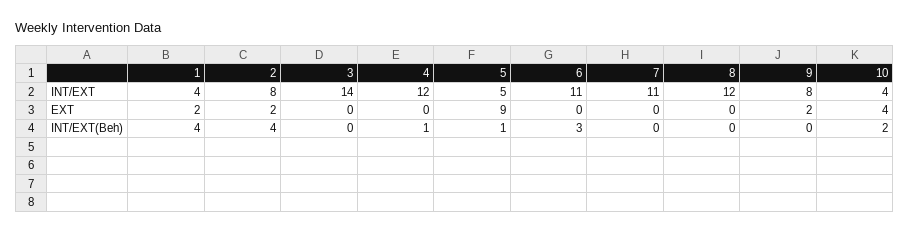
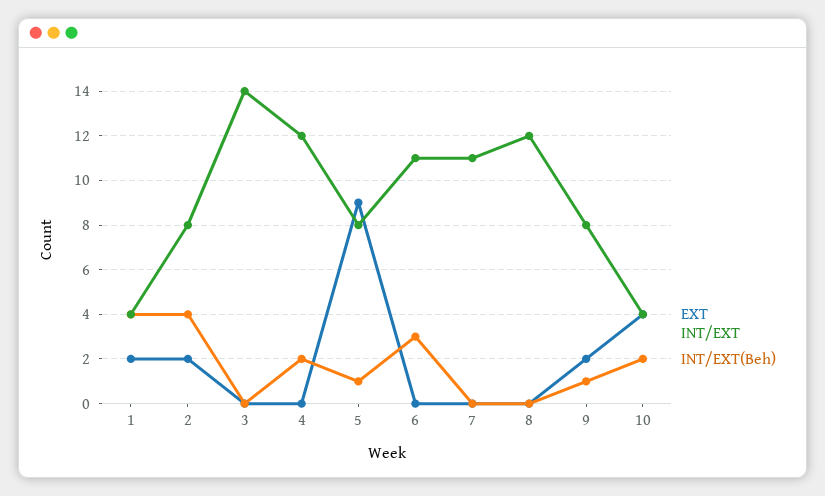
  {
    "INT/EXT": {
      "1": 4,
      "2": 8,
      "3": 14,
      "4": 12,
-     "5": 5,
+     "5": 8,
      "6": 11,
      "7": 11,
      "8": 12,
      "9": 8,
      "10": 4
    },
    "EXT": {
      "1": 2,
      "2": 2,
      "3": 0,
      "4": 0,
      "5": 9,
      "6": 0,
      "7": 0,
      "8": 0,
      "9": 2,
      "10": 4
    },
    "INT/EXT(Beh)": {
      "1": 4,
      "2": 4,
      "3": 0,
-     "4": 1,
+     "4": 2,
      "5": 1,
      "6": 3,
      "7": 0,
      "8": 0,
-     "9": 0,
+     "9": 1,
      "10": 2
    }
  }

